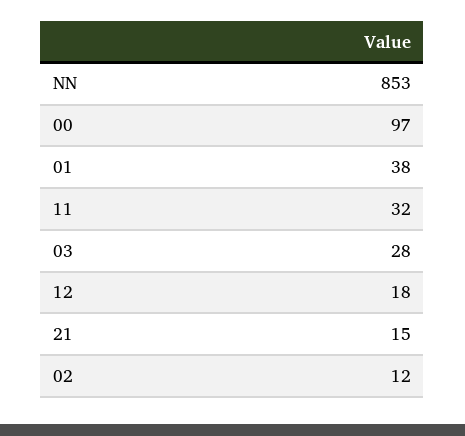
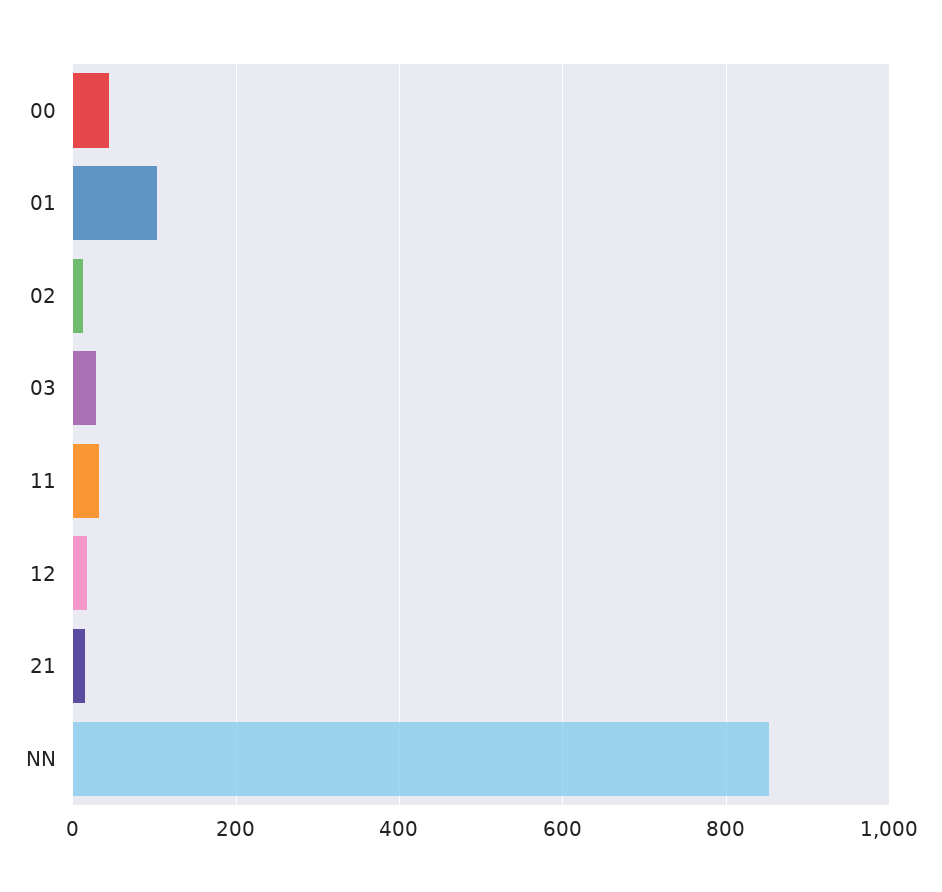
  {
    "NN": 853,
-   "00": 97,
+   "00": 40,
-   "01": 38,
+   "01": 100,
    "11": 32,
    "03": 28,
    "12": 18,
    "21": 15,
    "02": 12
  }

